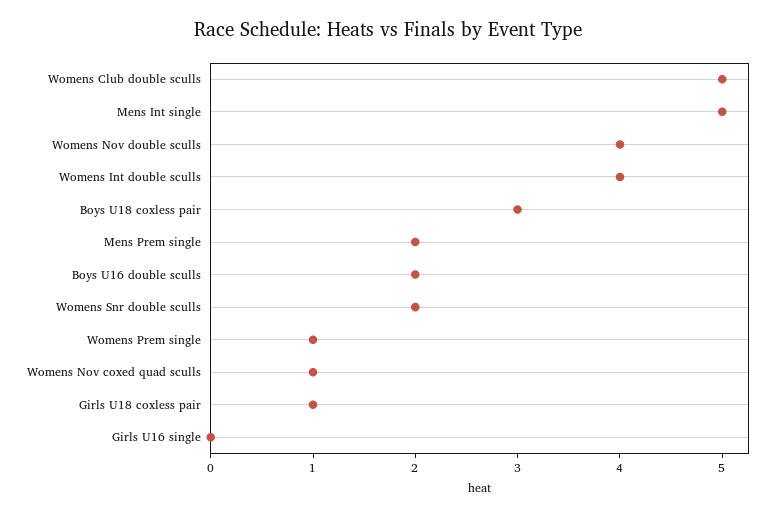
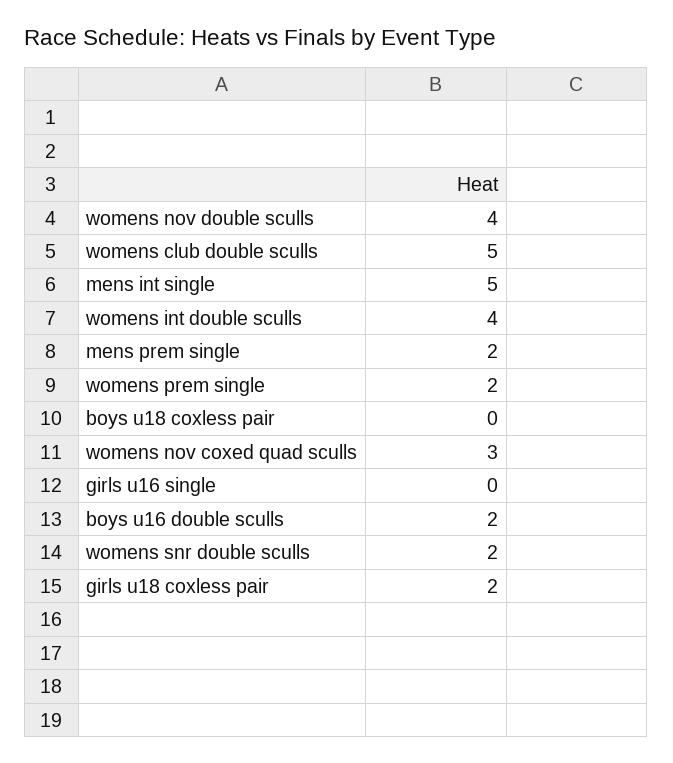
  {
    "Womens Club double sculls": 5,
    "Mens Int single": 5,
    "Womens Nov double sculls": 4,
    "Womens Int double sculls": 4,
-   "Boys U18 coxless pair": 3,
+   "Boys U18 coxless pair": 0,
    "Mens Prem single": 2,
    "Boys U16 double sculls": 2,
    "Womens Snr double sculls": 2,
-   "Womens Prem single": 1,
+   "Womens Prem single": 2,
-   "Womens Nov coxed quad sculls": 1,
+   "Womens Nov coxed quad sculls": 3,
-   "Girls U18 coxless pair": 1,
+   "Girls U18 coxless pair": 2,
    "Girls U16 single": 0
  }

